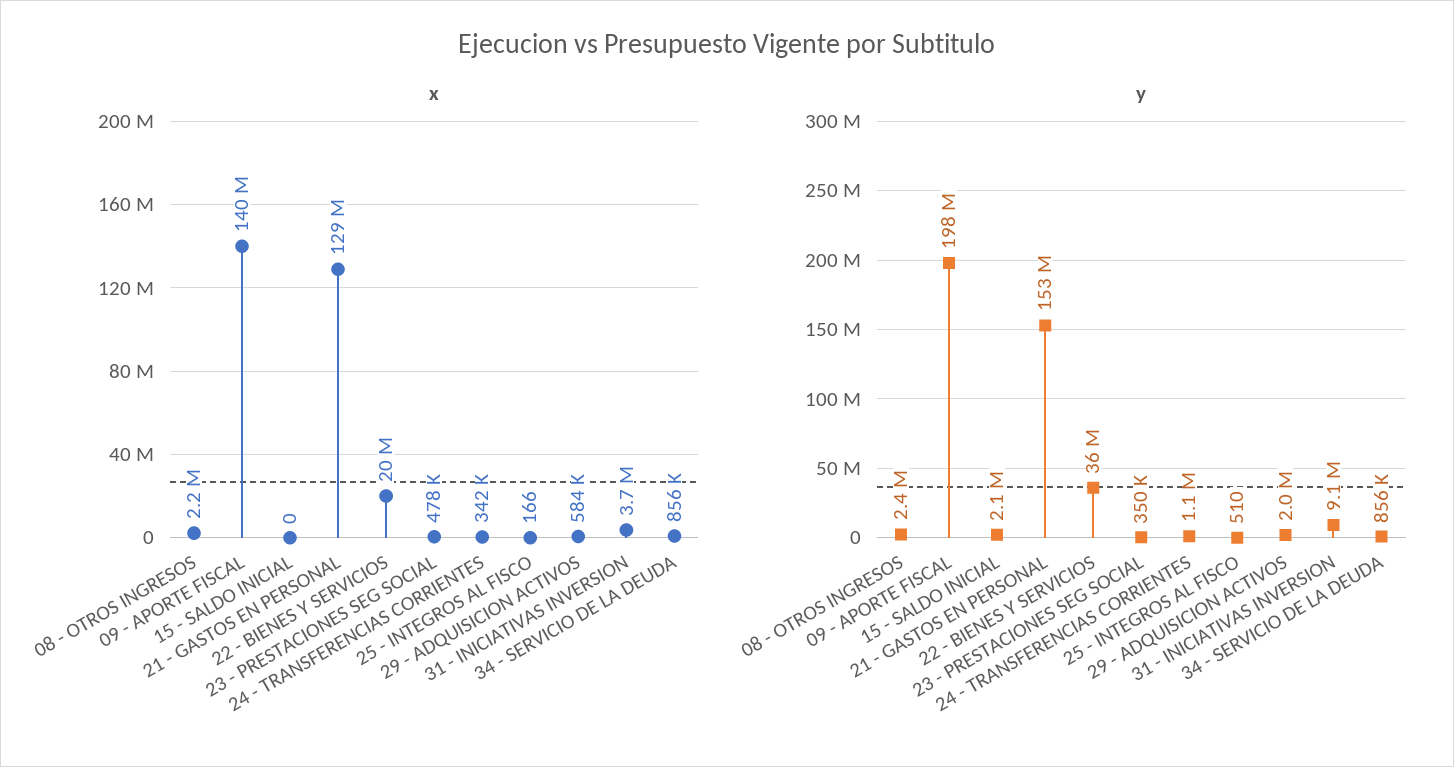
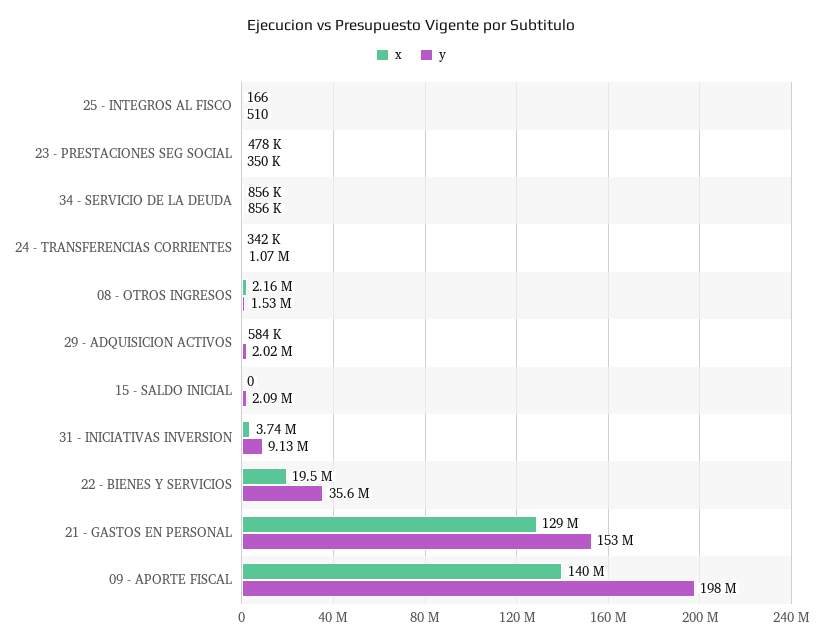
  {
    "x": {
      "08 - OTROS INGRESOS": 2160000,
      "09 - APORTE FISCAL": 140000000,
      "15 - SALDO INICIAL": 0,
      "21 - GASTOS EN PERSONAL": 129000000,
      "22 - BIENES Y SERVICIOS": 19500000,
      "23 - PRESTACIONES SEG SOCIAL": 478000,
      "24 - TRANSFERENCIAS CORRIENTES": 342000,
      "25 - INTEGROS AL FISCO": 166,
      "29 - ADQUISICION ACTIVOS": 584000,
      "31 - INICIATIVAS INVERSION": 3740000,
      "34 - SERVICIO DE LA DEUDA": 856000
    },
    "y": {
-     "08 - OTROS INGRESOS": 2400000,
+     "08 - OTROS INGRESOS": 1530000,
      "09 - APORTE FISCAL": 198000000,
      "15 - SALDO INICIAL": 2090000,
      "21 - GASTOS EN PERSONAL": 153000000,
      "22 - BIENES Y SERVICIOS": 35600000,
      "23 - PRESTACIONES SEG SOCIAL": 350000,
      "24 - TRANSFERENCIAS CORRIENTES": 1070000,
      "25 - INTEGROS AL FISCO": 510,
      "29 - ADQUISICION ACTIVOS": 2020000,
      "31 - INICIATIVAS INVERSION": 9130000,
      "34 - SERVICIO DE LA DEUDA": 856000
    }
  }

